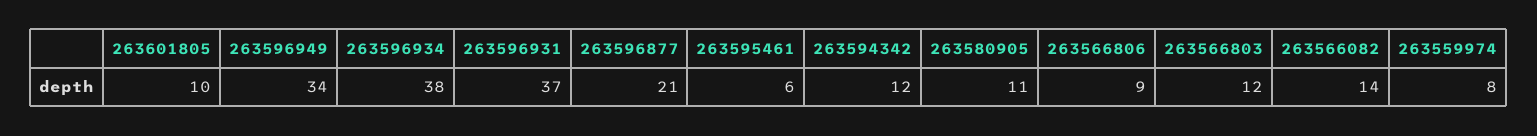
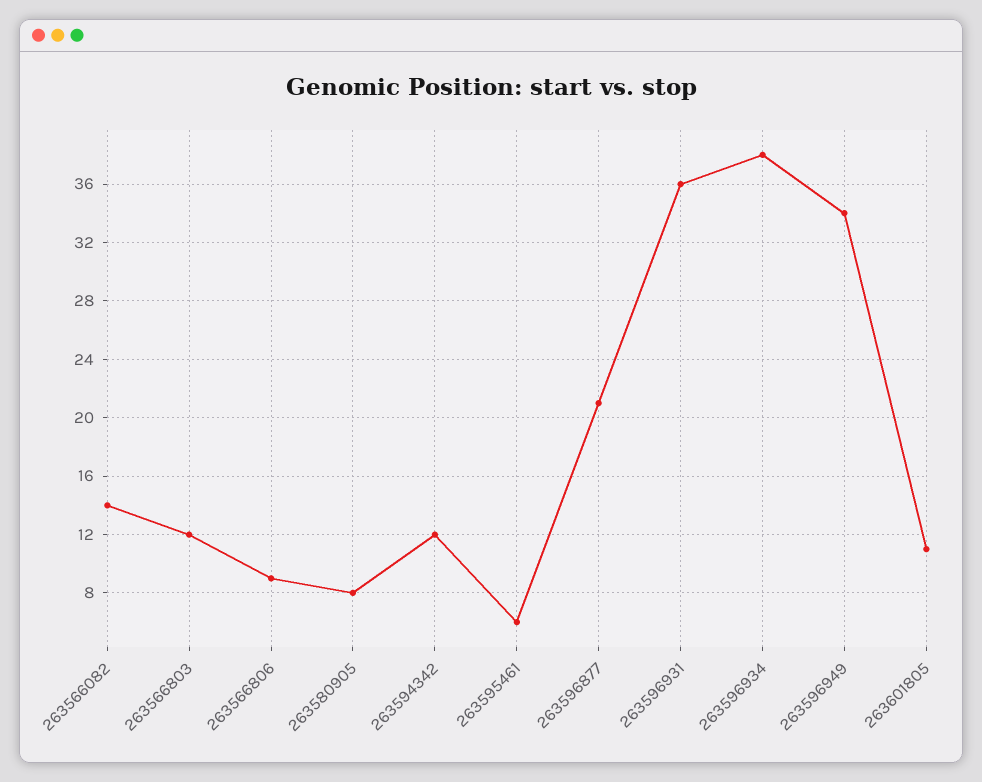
  {
-   "263601805": 10,
+   "263601805": 11,
    "263596949": 34,
    "263596934": 38,
-   "263596931": 37,
+   "263596931": 36,
    "263596877": 21,
    "263595461": 6,
    "263594342": 12,
-   "263580905": 11,
+   "263580905": 8,
    "263566806": 9,
    "263566803": 12,
-   "263566082": 14,
+   "263566082": 14
-   "263559974": 8
  }

